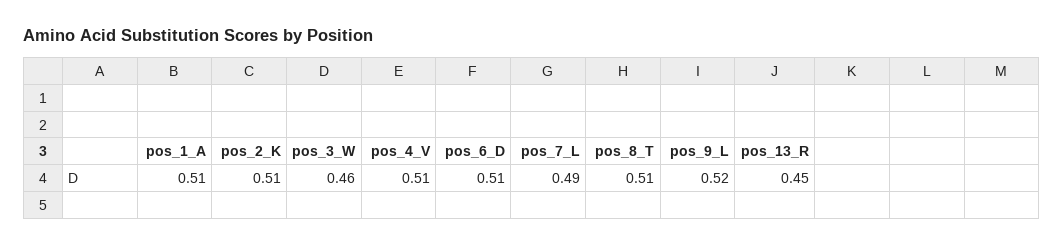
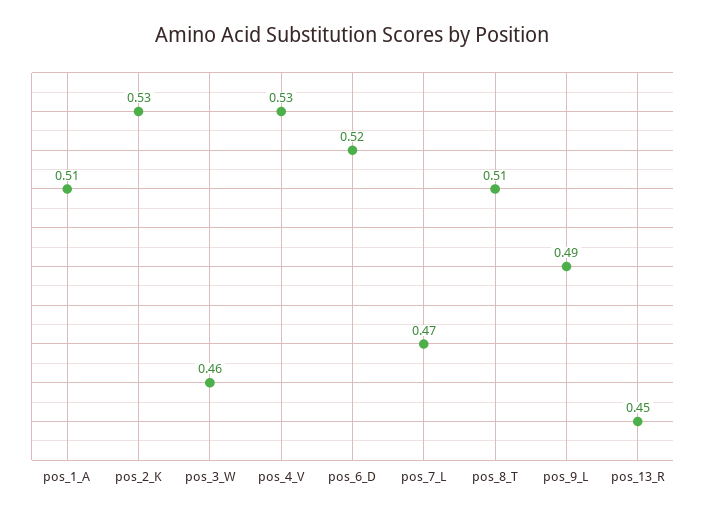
  {
    "pos_1_A": 0.51,
-   "pos_2_K": 0.51,
+   "pos_2_K": 0.53,
    "pos_3_W": 0.46,
-   "pos_4_V": 0.51,
+   "pos_4_V": 0.53,
-   "pos_6_D": 0.51,
+   "pos_6_D": 0.52,
-   "pos_7_L": 0.49,
+   "pos_7_L": 0.47,
    "pos_8_T": 0.51,
-   "pos_9_L": 0.52,
+   "pos_9_L": 0.49,
    "pos_13_R": 0.45
  }

